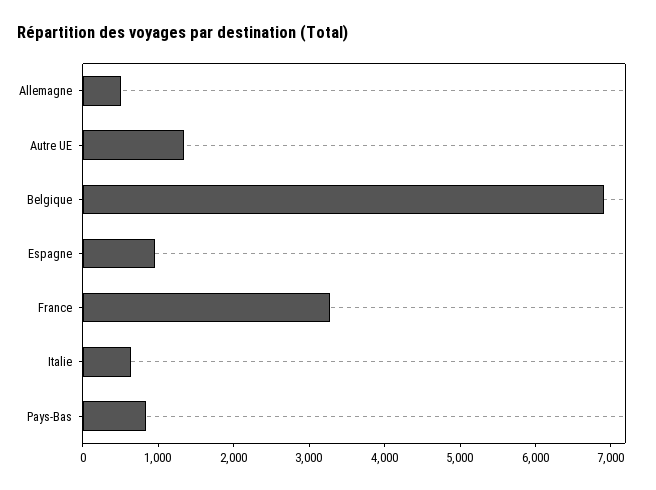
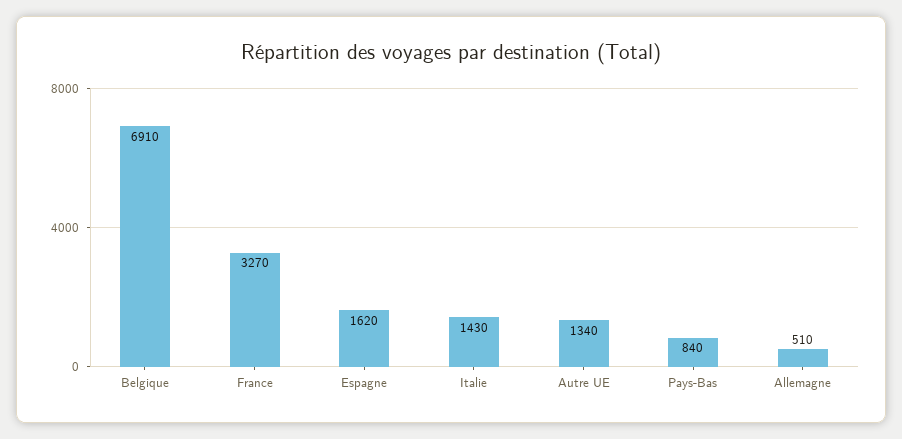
  {
    "Allemagne": 510,
    "Autre UE": 1340,
    "Belgique": 6910,
-   "Espagne": 1000,
+   "Espagne": 1620,
    "France": 3270,
-   "Italie": 600,
+   "Italie": 1430,
    "Pays-Bas": 840
  }

